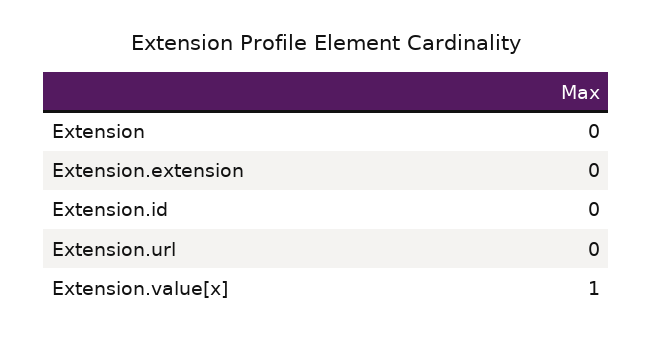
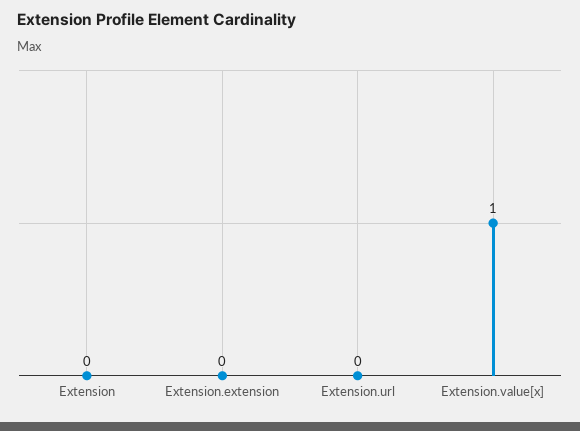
  {
    "Extension": 0,
    "Extension.extension": 0,
-   "Extension.id": 0,
    "Extension.url": 0,
    "Extension.value[x]": 1
  }

